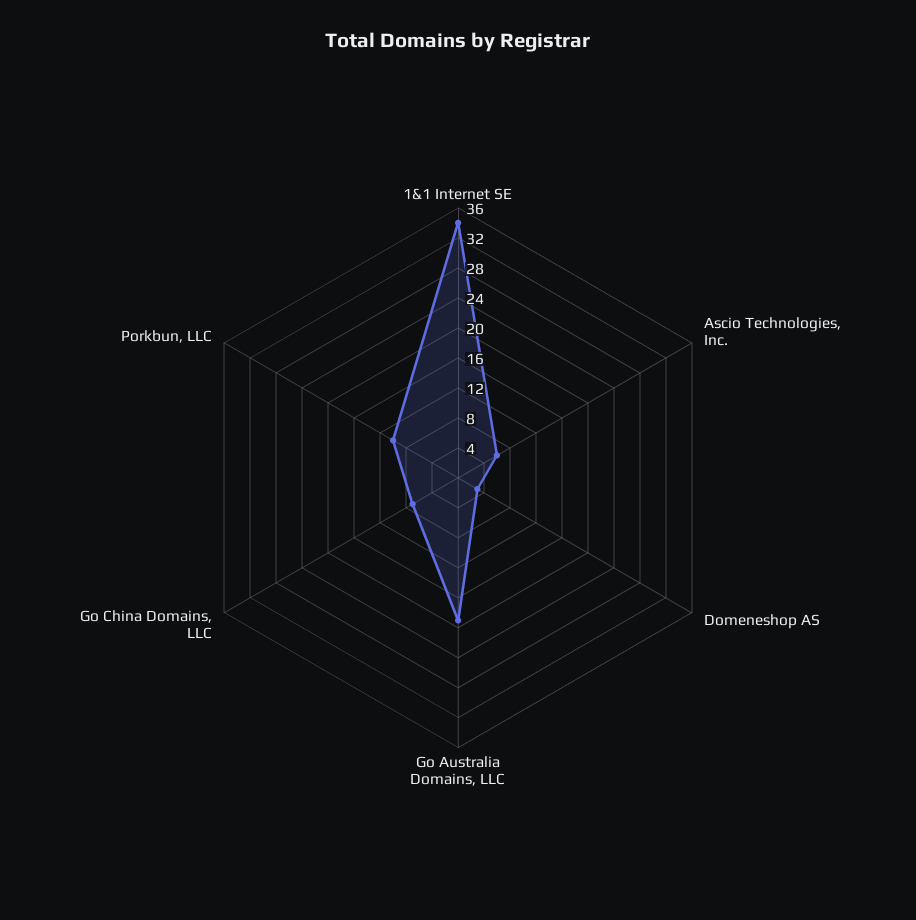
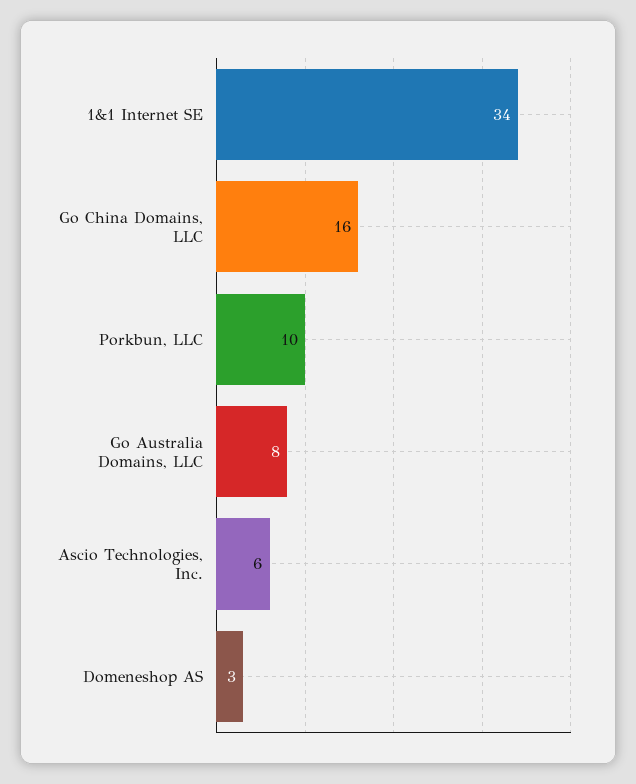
  {
    "1&1 Internet SE": 34,
    "Ascio Technologies, Inc.": 6,
    "Domeneshop AS": 3,
-   "Go Australia Domains, LLC": 20,
+   "Go Australia Domains, LLC": 8,
-   "Go China Domains, LLC": 8,
+   "Go China Domains, LLC": 16,
    "Porkbun, LLC": 10
  }

